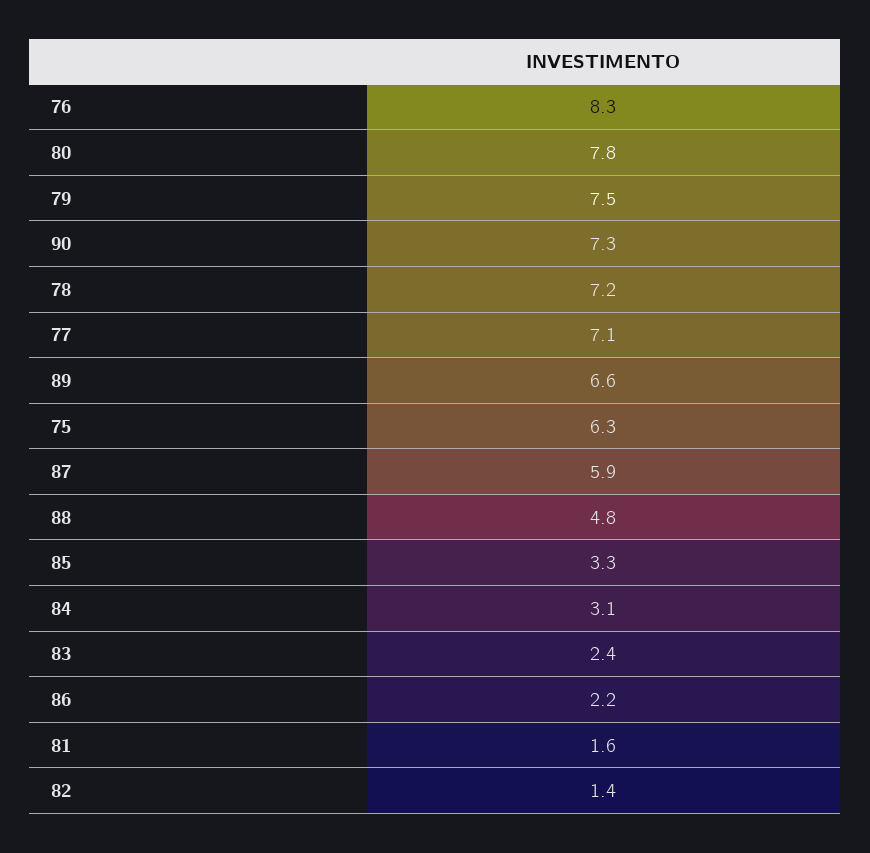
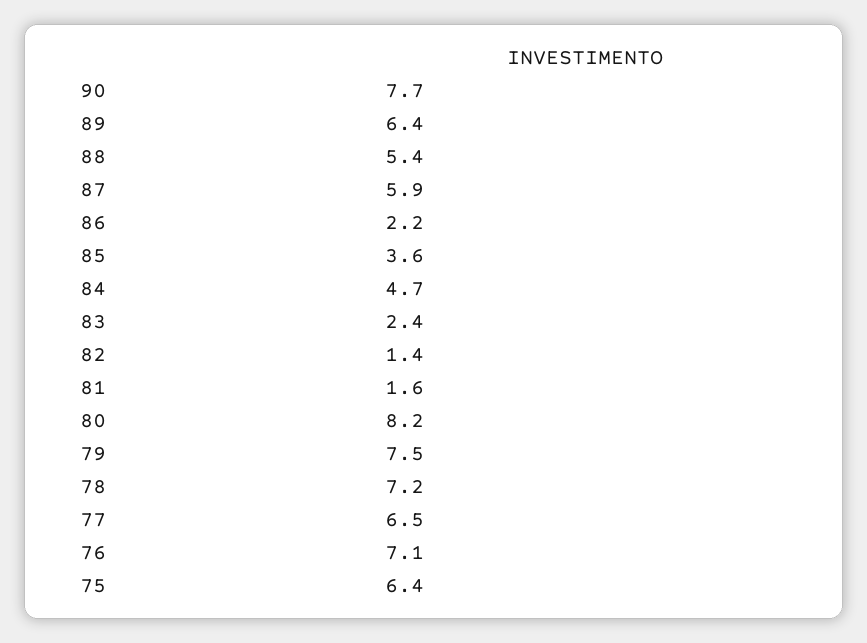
  {
-   "76": 8.3,
+   "76": 7.1,
-   "80": 7.8,
+   "80": 8.2,
    "79": 7.5,
-   "90": 7.3,
+   "90": 7.7,
    "78": 7.2,
-   "77": 7.1,
+   "77": 6.5,
-   "89": 6.6,
+   "89": 6.4,
-   "75": 6.3,
+   "75": 6.4,
    "87": 5.9,
-   "88": 4.8,
+   "88": 5.4,
-   "85": 3.3,
+   "85": 3.6,
-   "84": 3.1,
+   "84": 4.7,
    "83": 2.4,
    "86": 2.2,
    "81": 1.6,
    "82": 1.4
  }

